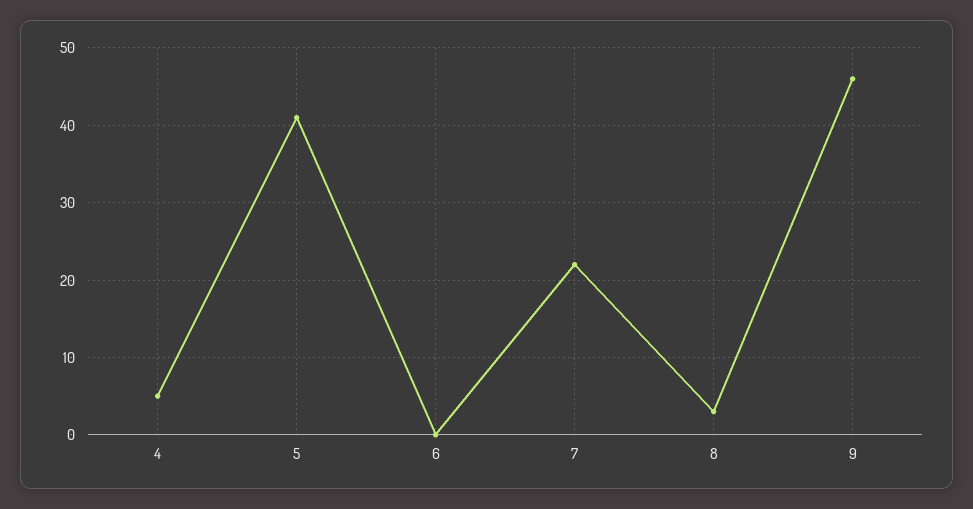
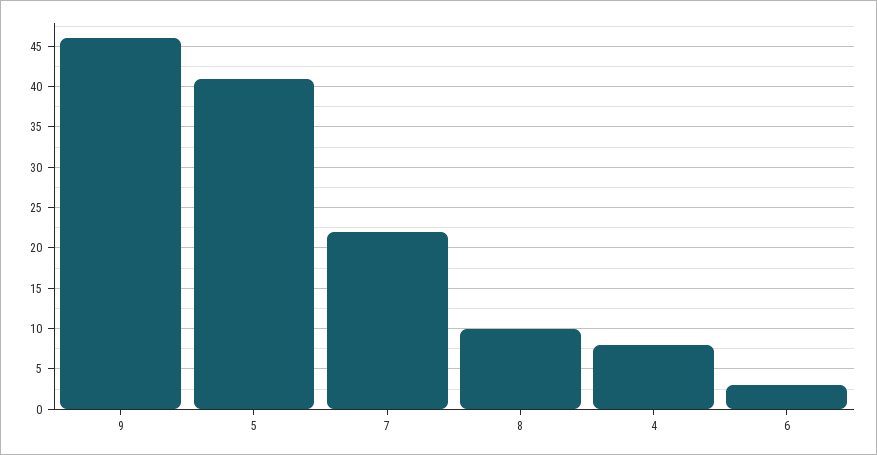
  {
-   "4": 5,
+   "4": 8,
    "5": 41,
-   "6": 0,
+   "6": 3,
    "7": 22,
-   "8": 3,
+   "8": 10,
    "9": 46
  }

